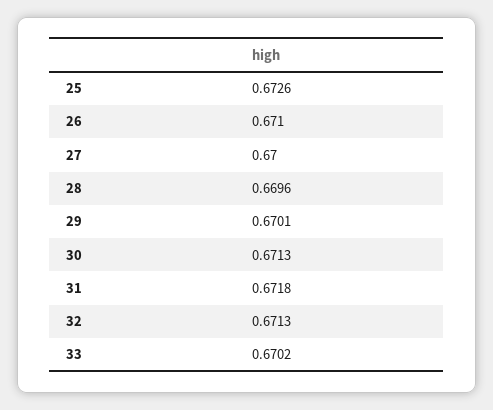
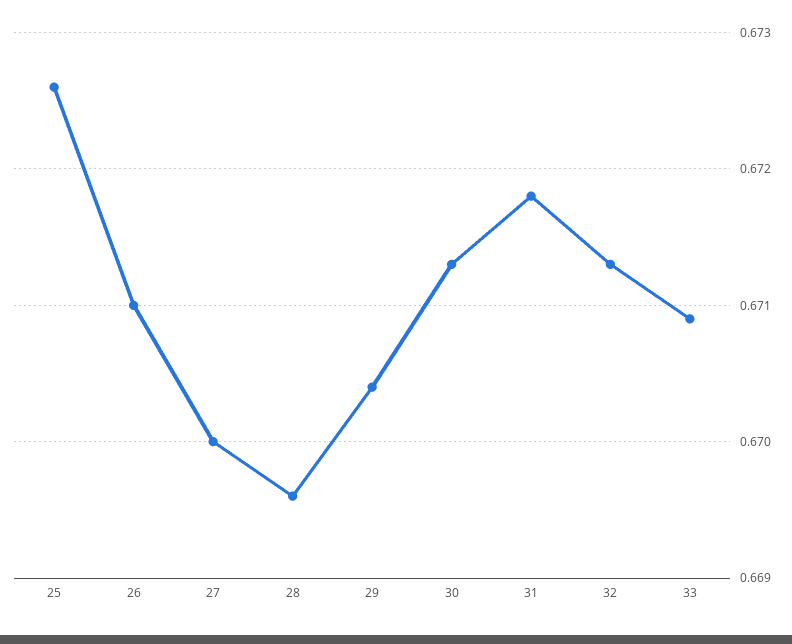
  {
    "25": 0.6726,
    "26": 0.671,
    "27": 0.67,
    "28": 0.6696,
-   "29": 0.6701,
+   "29": 0.6704,
    "30": 0.6713,
    "31": 0.6718,
    "32": 0.6713,
-   "33": 0.6702
+   "33": 0.6709
  }

